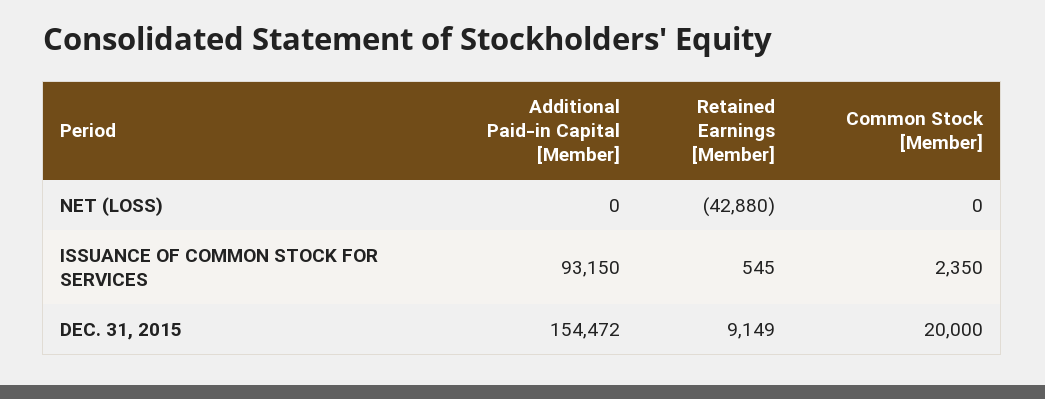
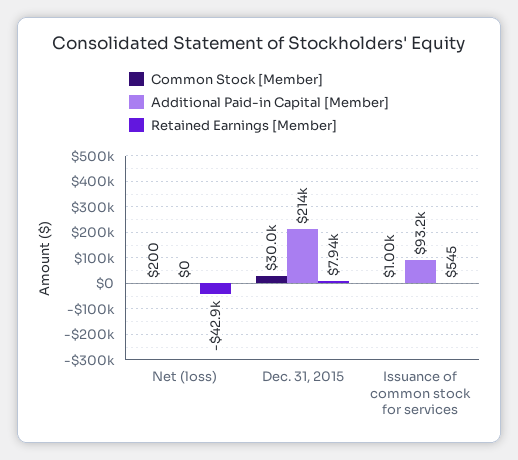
  {
    "Additional Paid-in Capital [Member]": {
      "NET (LOSS)": 0,
      "ISSUANCE OF COMMON STOCK FOR SERVICES": 93150,
-     "DEC. 31, 2015": 154472
+     "DEC. 31, 2015": 214000
    },
    "Retained Earnings [Member]": {
      "NET (LOSS)": -42880,
      "ISSUANCE OF COMMON STOCK FOR SERVICES": 545,
-     "DEC. 31, 2015": 9149
+     "DEC. 31, 2015": 7940
    },
    "Common Stock [Member]": {
-     "NET (LOSS)": 0,
+     "NET (LOSS)": 200,
-     "ISSUANCE OF COMMON STOCK FOR SERVICES": 2350,
+     "ISSUANCE OF COMMON STOCK FOR SERVICES": 1000,
-     "DEC. 31, 2015": 20000
+     "DEC. 31, 2015": 30000
    }
  }

